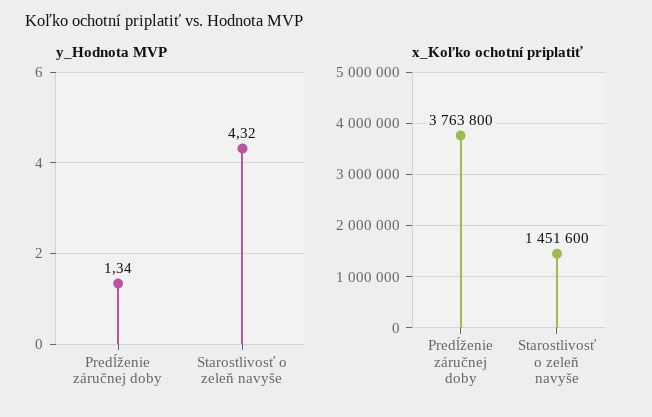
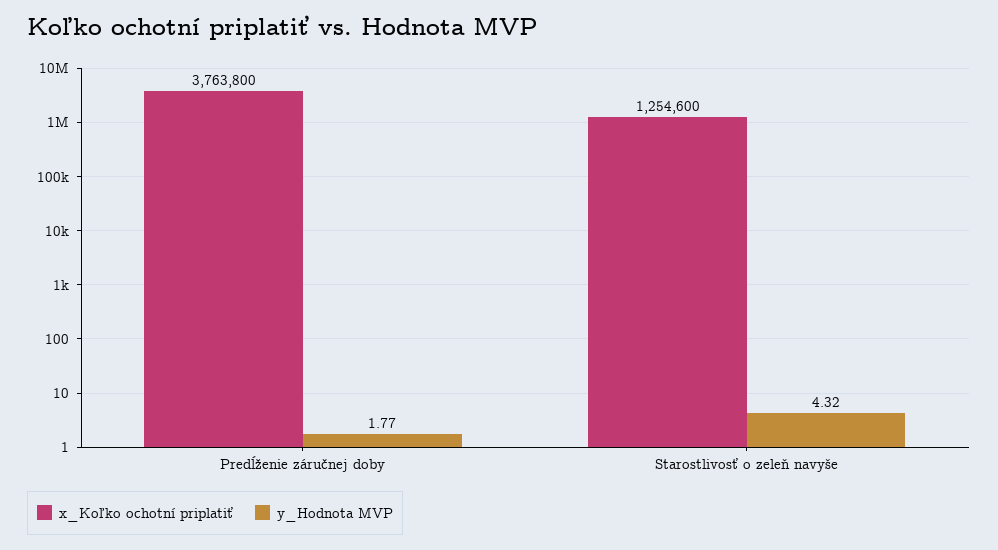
  {
    "y_Hodnota MVP": {
-     "Predĺženie záručnej doby": 1.34,
+     "Predĺženie záručnej doby": 1.77,
      "Starostlivosť o zeleň navyše": 4.32
    },
    "x_Koľko ochotní priplatiť": {
      "Predĺženie záručnej doby": 3763800,
-     "Starostlivosť o zeleň navyše": 1451600
+     "Starostlivosť o zeleň navyše": 1254600
    }
  }

